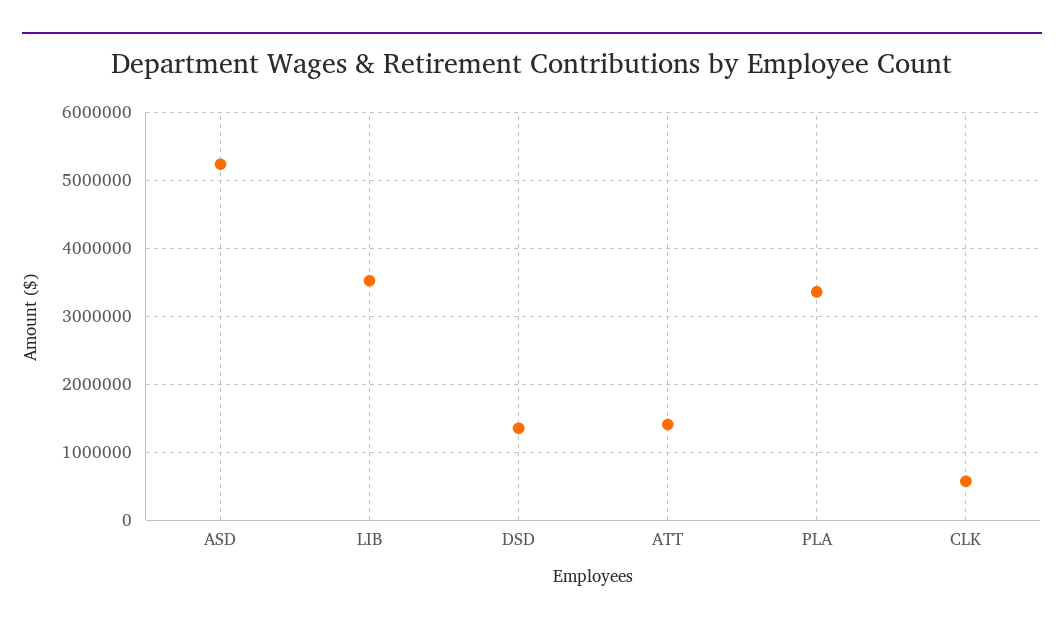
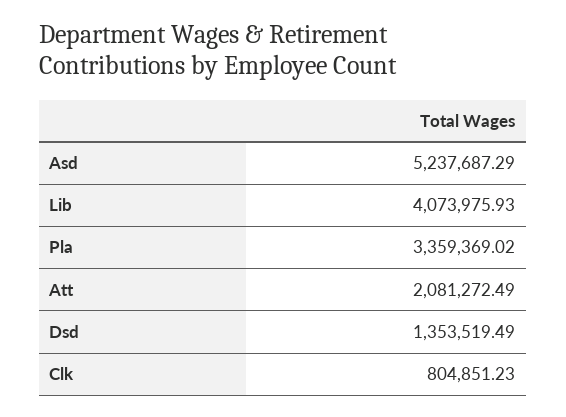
  {
    "ASD": 5237687.29,
-   "LIB": 3500000,
+   "LIB": 4073975.93,
    "DSD": 1353519.49,
-   "ATT": 1400000,
+   "ATT": 2081272.49,
    "PLA": 3359369.02,
-   "CLK": 600000
+   "CLK": 804851.23
  }

